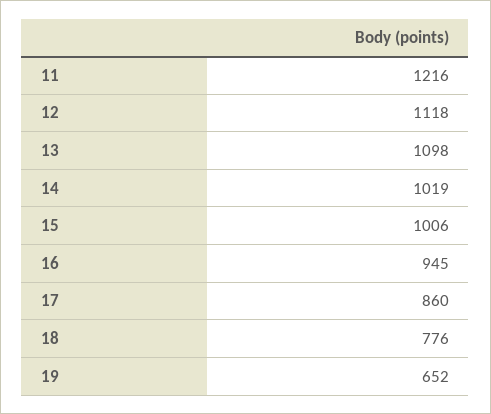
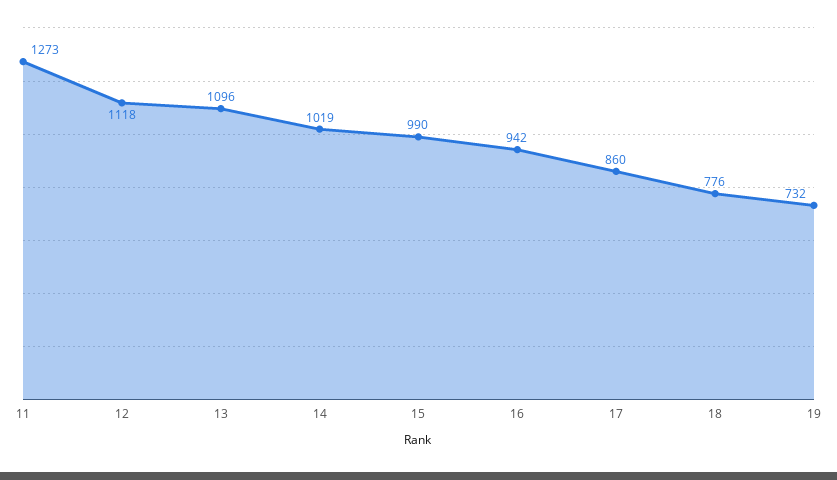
  {
-   "11": 1216,
+   "11": 1273,
    "12": 1118,
-   "13": 1098,
+   "13": 1096,
    "14": 1019,
-   "15": 1006,
+   "15": 990,
-   "16": 945,
+   "16": 942,
    "17": 860,
    "18": 776,
-   "19": 652
+   "19": 732
  }

